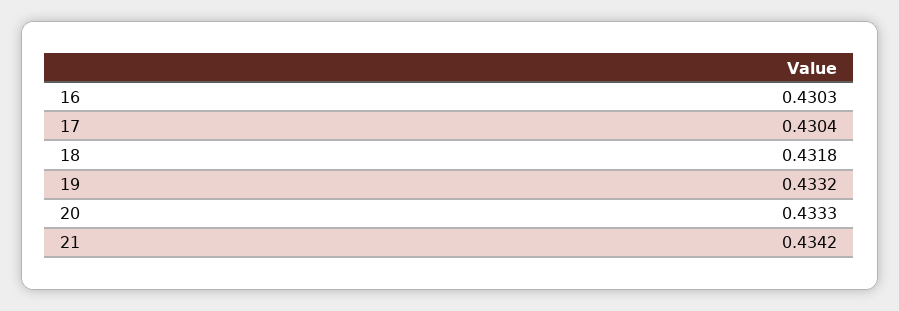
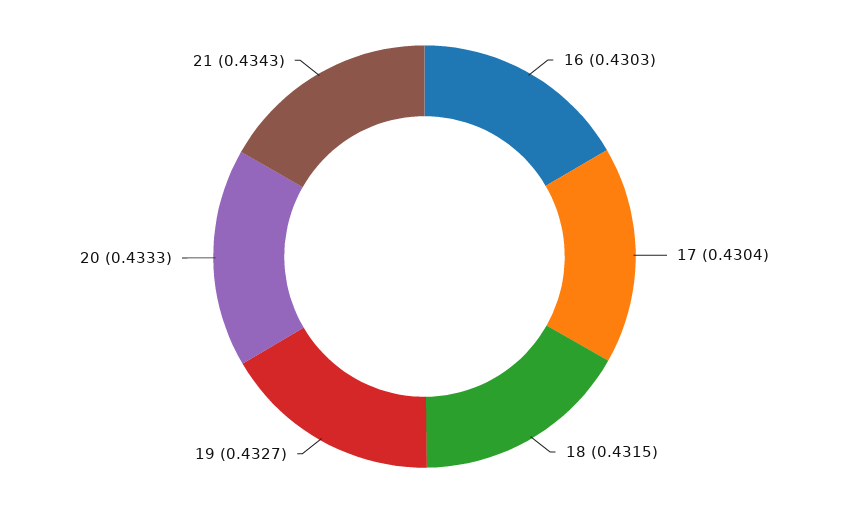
  {
    "16": 0.4303,
    "17": 0.4304,
-   "18": 0.4318,
+   "18": 0.4315,
-   "19": 0.4332,
+   "19": 0.4327,
    "20": 0.4333,
-   "21": 0.4342
+   "21": 0.4343
  }

